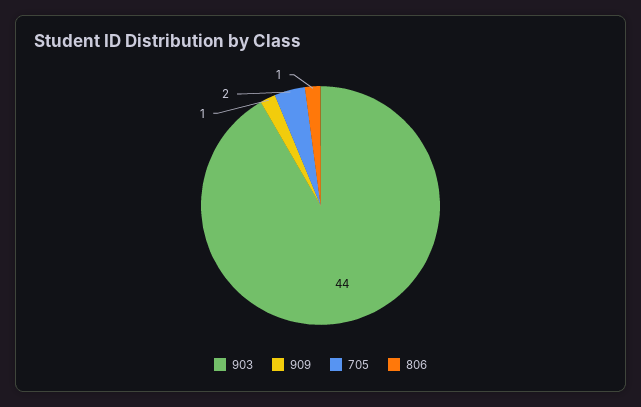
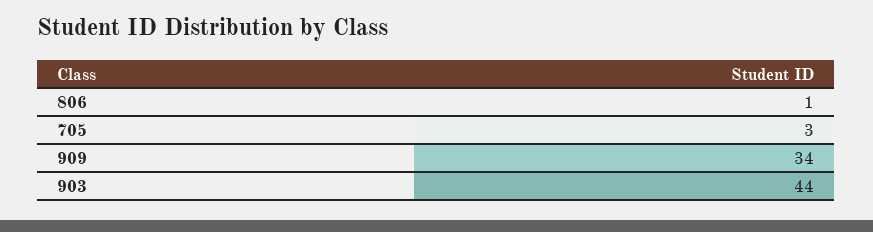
  {
    "903": 44,
-   "909": 1,
+   "909": 34,
-   "705": 2,
+   "705": 3,
    "806": 1
  }

